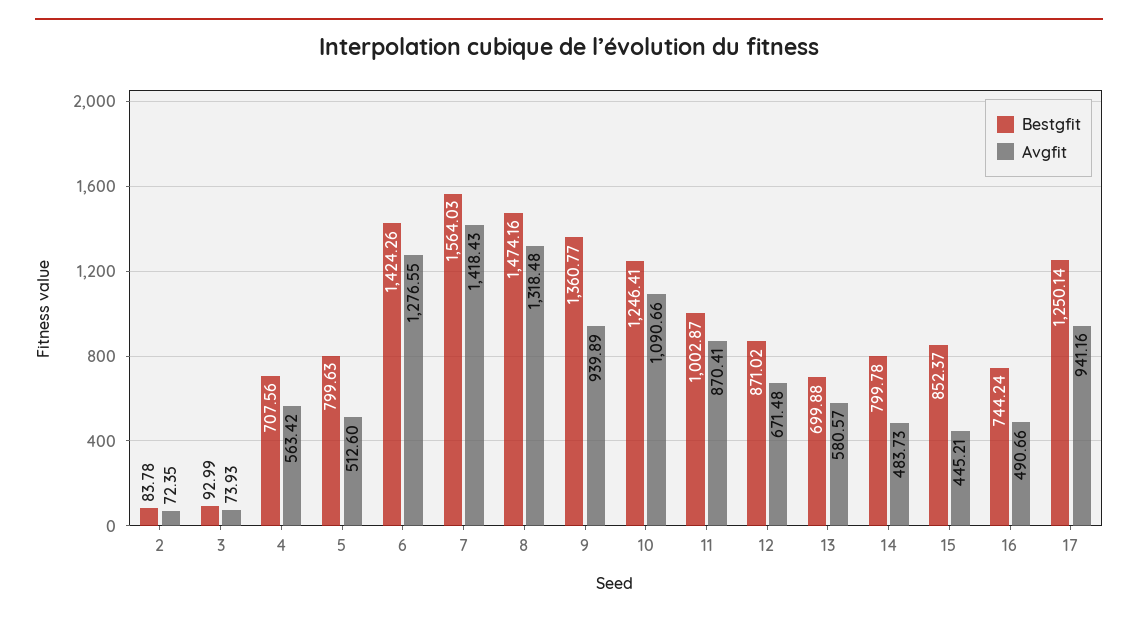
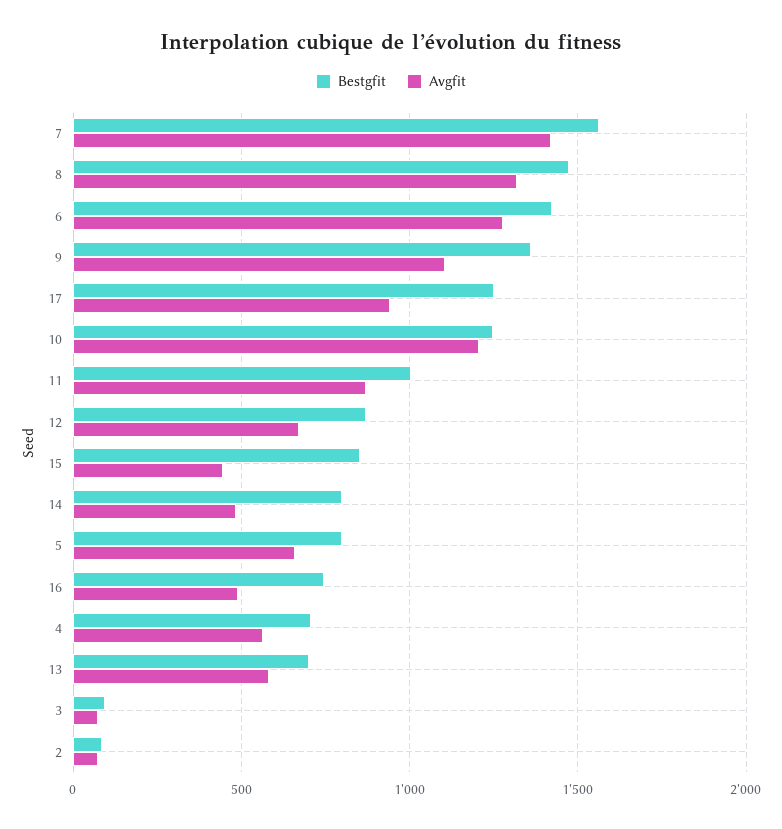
  {
    "Bestgfit": {
      "2": 83.78,
      "3": 92.99,
      "4": 707.56,
      "5": 799.63,
      "6": 1424.26,
      "7": 1564.03,
      "8": 1474.16,
      "9": 1360.77,
      "10": 1246.41,
      "11": 1002.87,
      "12": 871.02,
      "13": 699.88,
      "14": 799.78,
      "15": 852.37,
      "16": 744.24,
      "17": 1250.14
    },
    "Avgfit": {
      "2": 72.35,
      "3": 73.93,
      "4": 563.42,
-     "5": 512.6,
+     "5": 650,
      "6": 1276.55,
      "7": 1418.43,
      "8": 1318.48,
-     "9": 939.89,
+     "9": 1100,
-     "10": 1090.66,
+     "10": 1200,
      "11": 870.41,
      "12": 671.48,
      "13": 580.57,
      "14": 483.73,
      "15": 445.21,
      "16": 490.66,
      "17": 941.16
    }
  }

